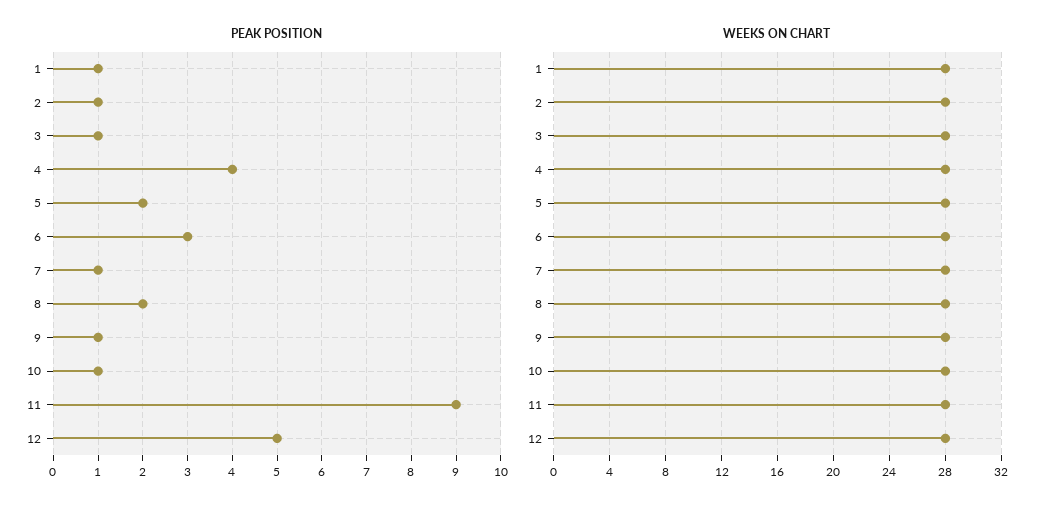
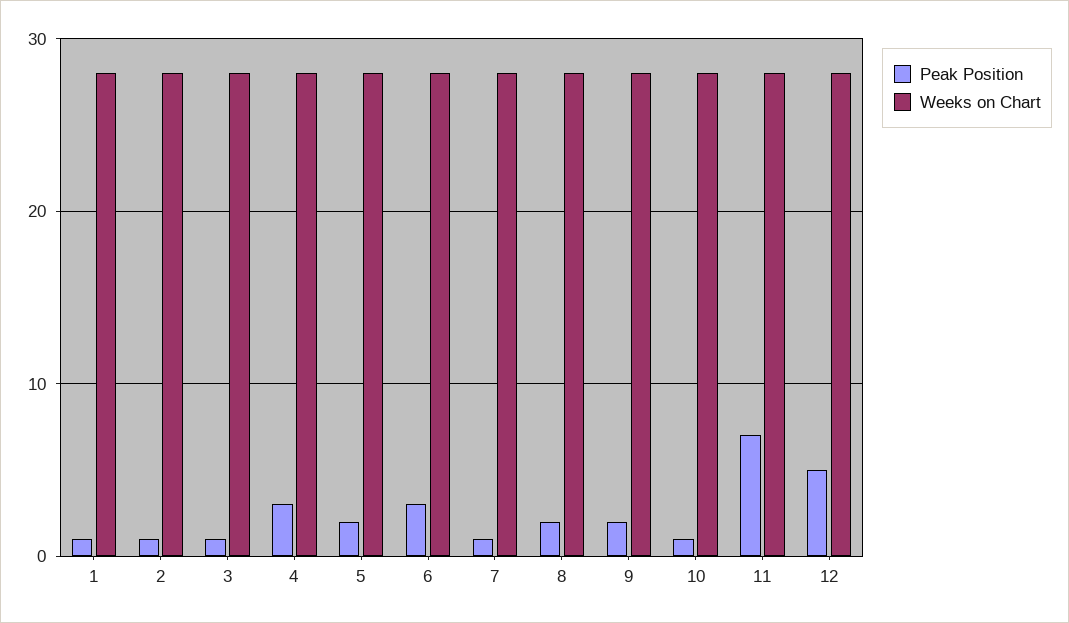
  {
    "PEAK POSITION": {
      "1": 1,
      "2": 1,
      "3": 1,
-     "4": 4,
+     "4": 3,
      "5": 2,
      "6": 3,
      "7": 1,
      "8": 2,
-     "9": 1,
+     "9": 2,
      "10": 1,
-     "11": 9,
+     "11": 7,
      "12": 5
    },
    "WEEKS ON CHART": {
      "1": 28,
      "2": 28,
      "3": 28,
      "4": 28,
      "5": 28,
      "6": 28,
      "7": 28,
      "8": 28,
      "9": 28,
      "10": 28,
      "11": 28,
      "12": 28
    }
  }

